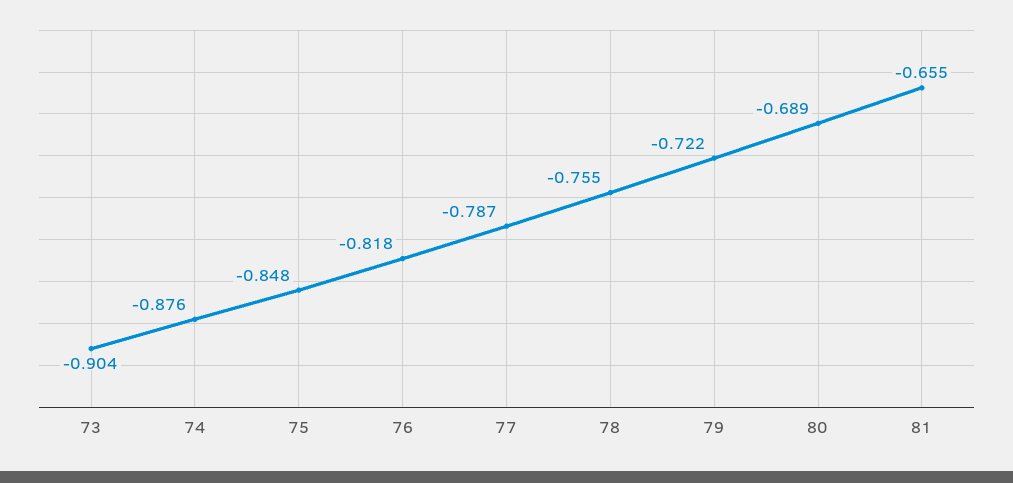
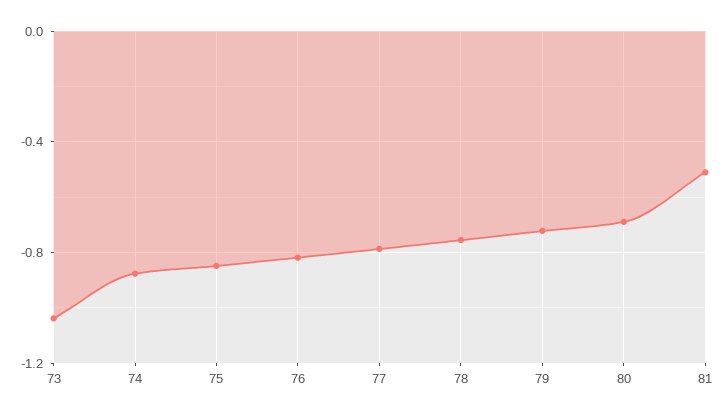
  {
-   "73": -0.904,
+   "73": -1.05,
    "74": -0.876,
    "75": -0.848,
    "76": -0.818,
    "77": -0.787,
    "78": -0.755,
    "79": -0.722,
    "80": -0.689,
-   "81": -0.655
+   "81": -0.5
  }

